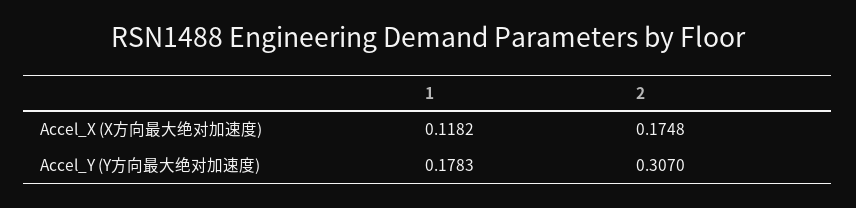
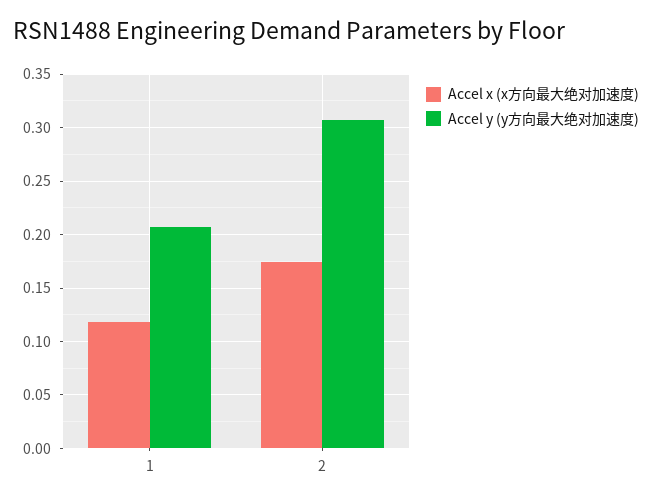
  {
    "Accel_X (X方向最大绝对加速度)": {
      "1": 0.1182,
      "2": 0.1748
    },
    "Accel_Y (Y方向最大绝对加速度)": {
-     "1": 0.1783,
+     "1": 0.21,
      "2": 0.307
    }
  }

